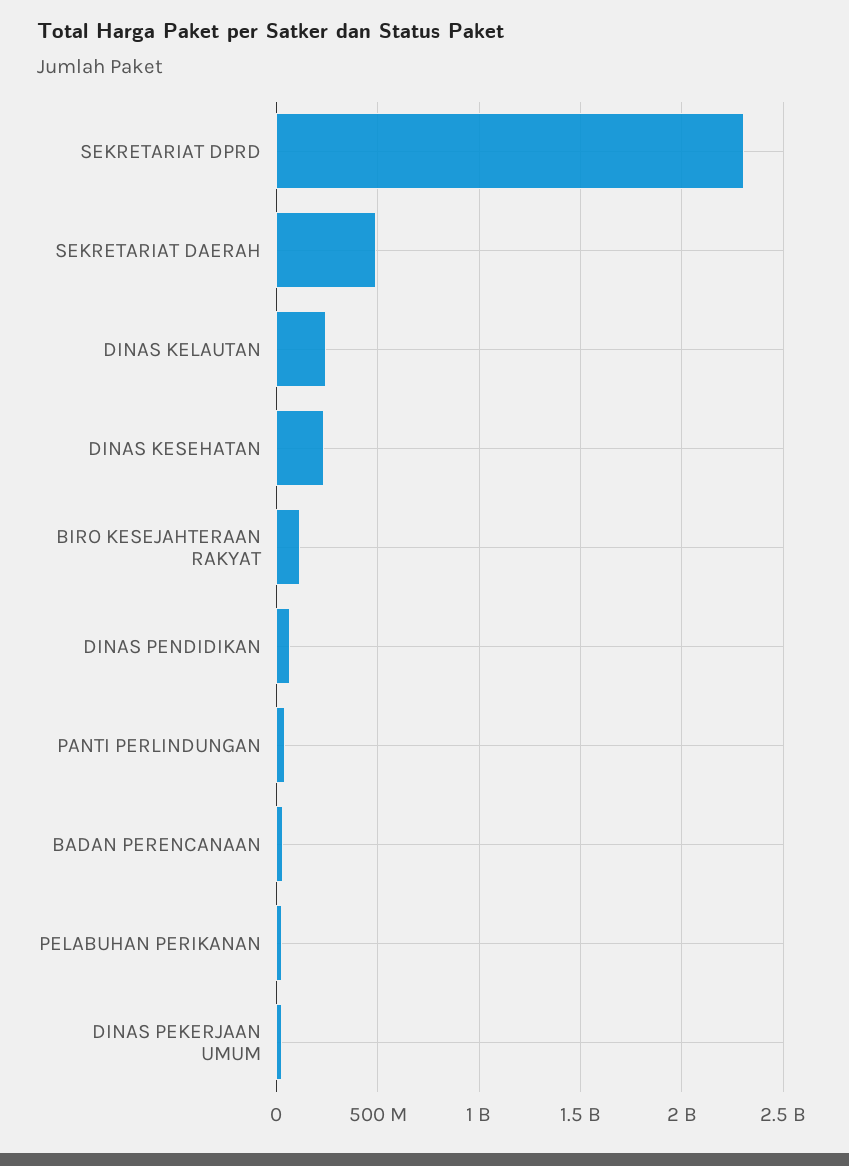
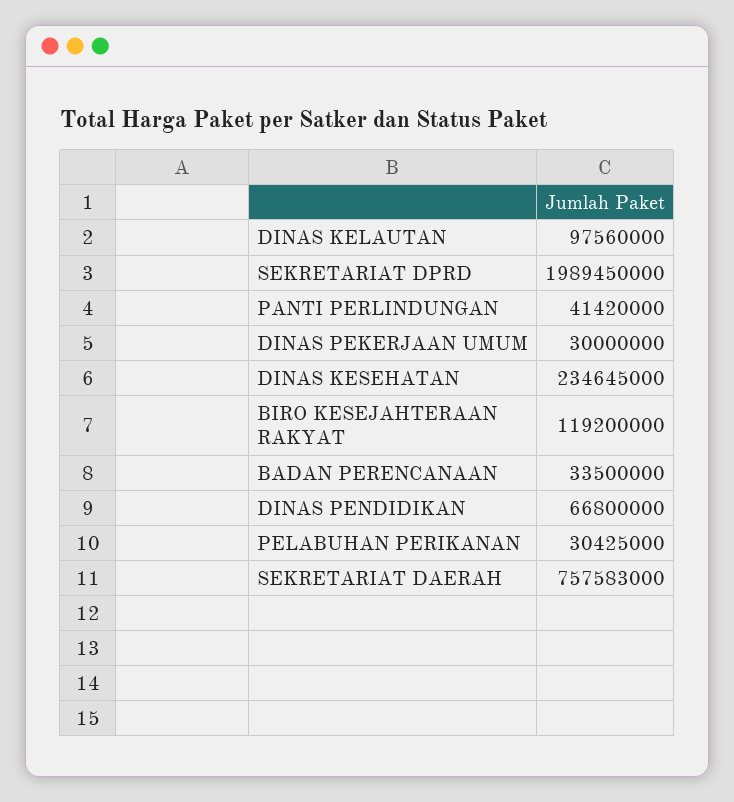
  {
-   "SEKRETARIAT DPRD": 2300000000,
+   "SEKRETARIAT DPRD": 1989450000,
-   "SEKRETARIAT DAERAH": 500000000,
+   "SEKRETARIAT DAERAH": 757583000,
-   "DINAS KELAUTAN": 250000000,
+   "DINAS KELAUTAN": 97560000,
    "DINAS KESEHATAN": 234645000,
    "BIRO KESEJAHTERAAN RAKYAT": 119200000,
    "DINAS PENDIDIKAN": 66800000,
    "PANTI PERLINDUNGAN": 41420000,
    "BADAN PERENCANAAN": 33500000,
    "PELABUHAN PERIKANAN": 30425000,
    "DINAS PEKERJAAN UMUM": 30000000
  }

